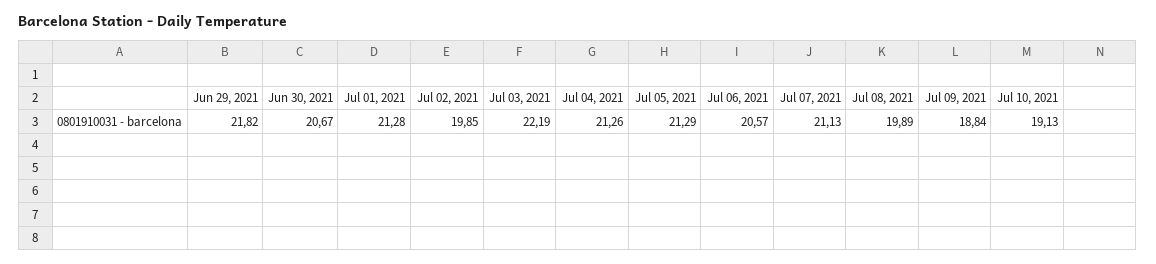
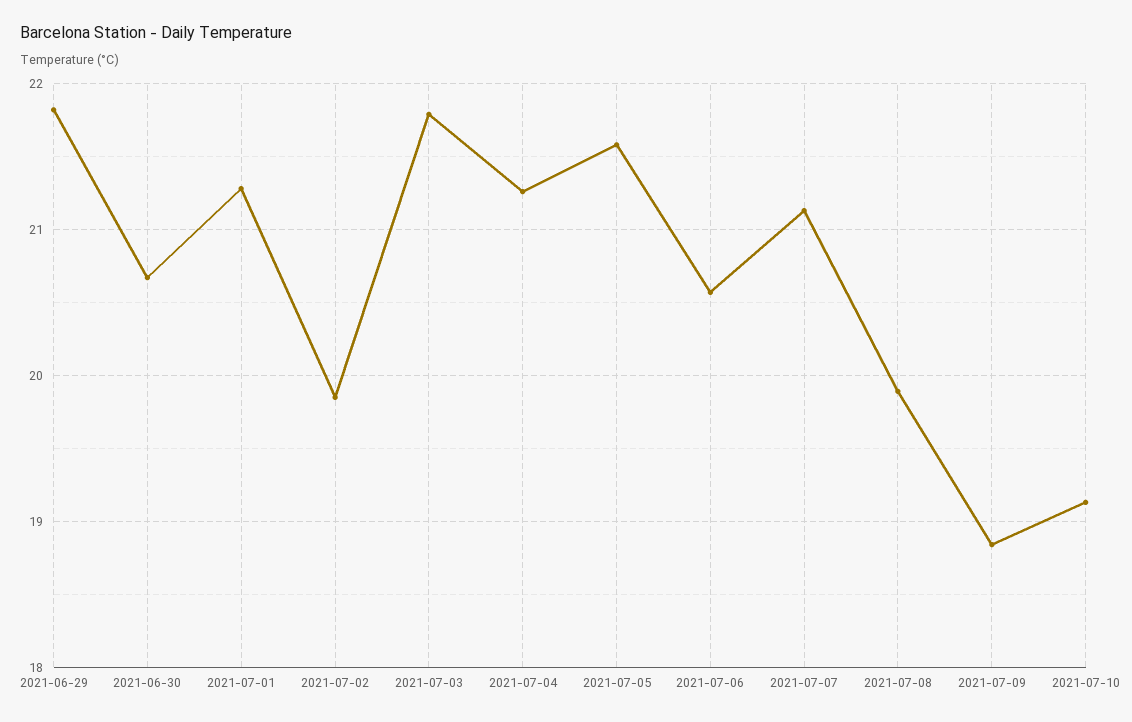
  {
    "Jun 29, 2021": 21.82,
    "Jun 30, 2021": 20.67,
    "Jul 01, 2021": 21.28,
    "Jul 02, 2021": 19.85,
-   "Jul 03, 2021": 22.19,
+   "Jul 03, 2021": 21.8,
    "Jul 04, 2021": 21.26,
-   "Jul 05, 2021": 21.29,
+   "Jul 05, 2021": 21.6,
    "Jul 06, 2021": 20.57,
    "Jul 07, 2021": 21.13,
    "Jul 08, 2021": 19.89,
    "Jul 09, 2021": 18.84,
    "Jul 10, 2021": 19.13
  }

